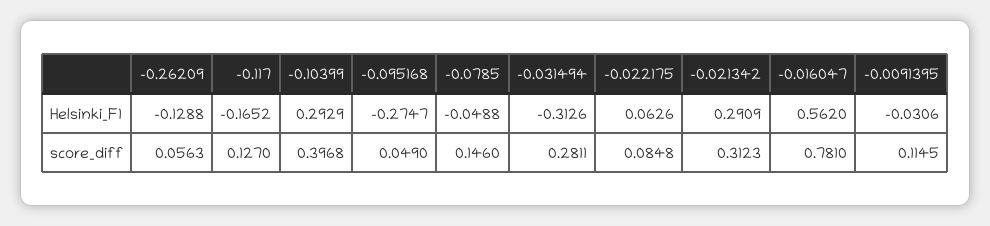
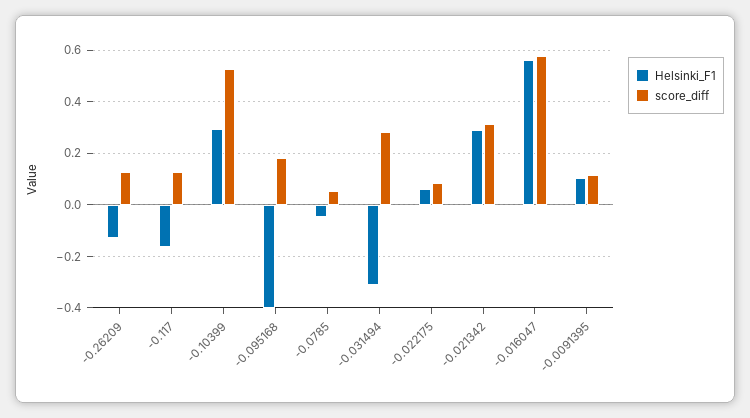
  {
    "Helsinki_F1": {
      "-0.26209": -0.1288,
      "-0.117": -0.1652,
      "-0.10399": 0.2929,
-     "-0.095168": -0.2747,
+     "-0.095168": -0.4,
      "-0.0785": -0.0488,
      "-0.031494": -0.3126,
      "-0.022175": 0.0626,
      "-0.021342": 0.2909,
      "-0.016047": 0.562,
-     "-0.0091395": -0.0306
+     "-0.0091395": 0.1
    },
    "score_diff": {
-     "-0.26209": 0.0563,
+     "-0.26209": 0.125,
      "-0.117": 0.127,
-     "-0.10399": 0.3968,
+     "-0.10399": 0.525,
-     "-0.095168": 0.049,
+     "-0.095168": 0.175,
-     "-0.0785": 0.146,
+     "-0.0785": 0.05,
      "-0.031494": 0.2811,
      "-0.022175": 0.0848,
      "-0.021342": 0.3123,
-     "-0.016047": 0.781,
+     "-0.016047": 0.575,
      "-0.0091395": 0.1145
    }
  }

